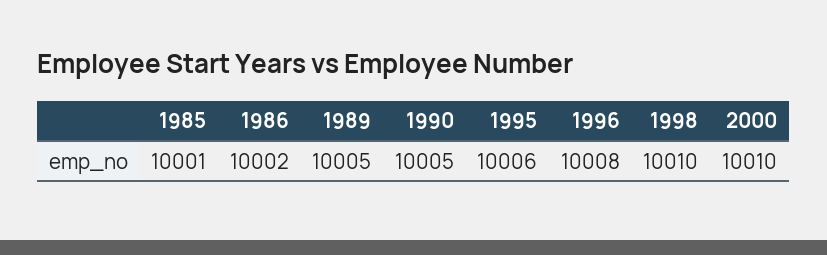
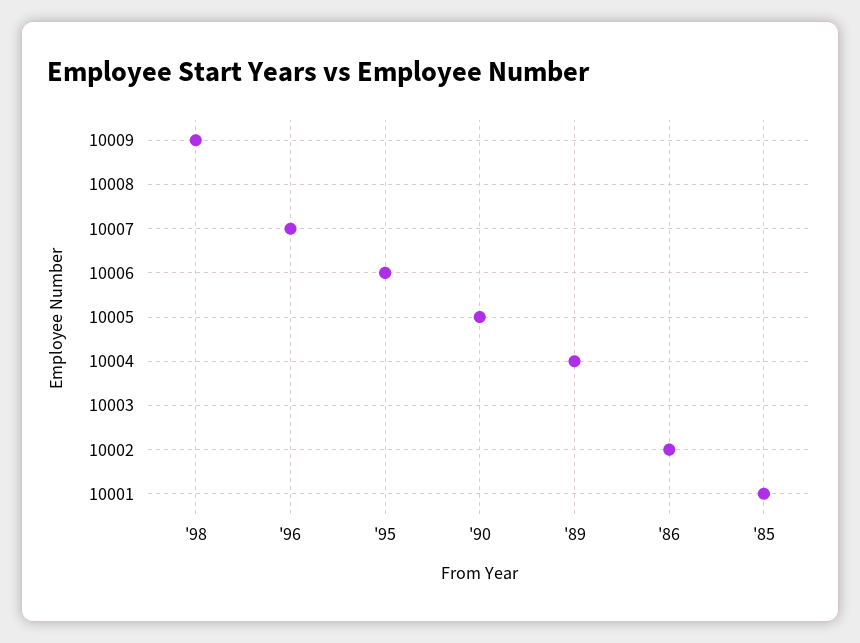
  {
    "1985": 10001,
    "1986": 10002,
-   "1989": 10005,
+   "1989": 10004,
    "1990": 10005,
    "1995": 10006,
-   "1996": 10008,
+   "1996": 10007,
-   "1998": 10010,
+   "1998": 10009
-   "2000": 10010
  }

